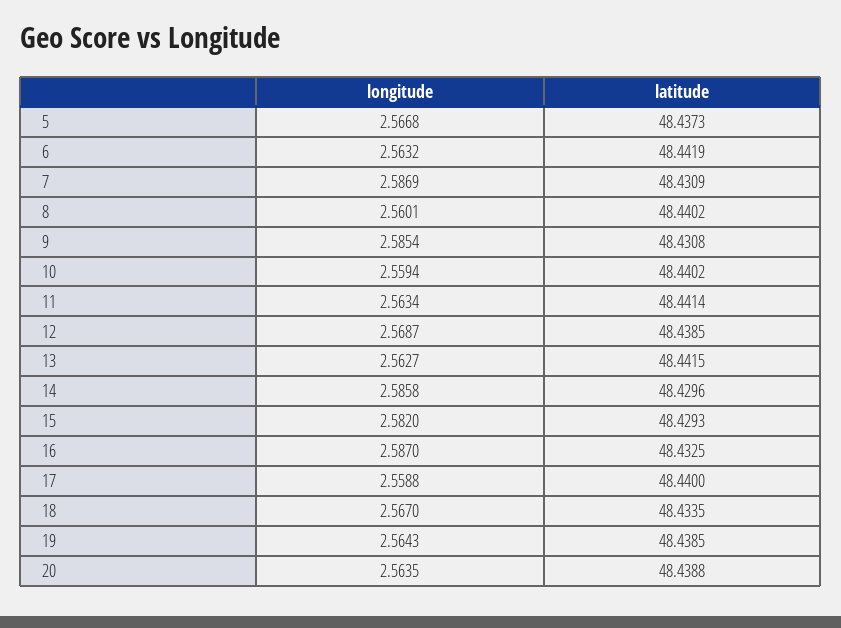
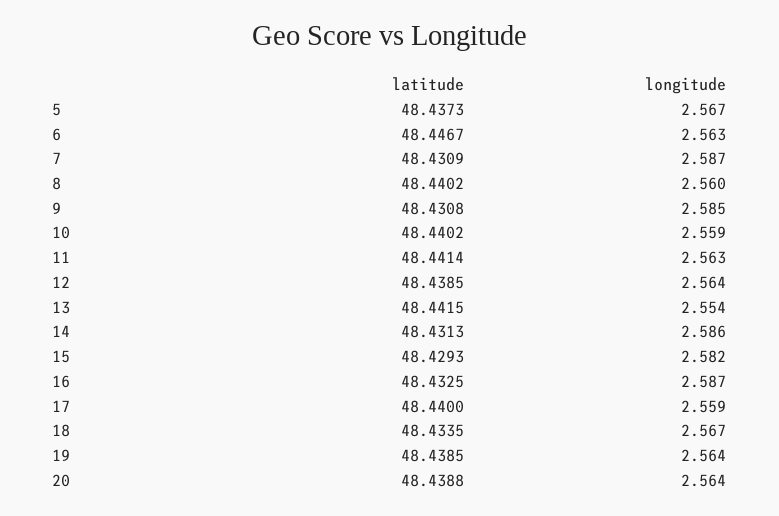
  {
    "longitude": {
      "5": 2.5668,
      "6": 2.5632,
      "7": 2.5869,
      "8": 2.5601,
      "9": 2.5854,
      "10": 2.5594,
      "11": 2.5634,
-     "12": 2.5687,
+     "12": 2.564,
-     "13": 2.5627,
+     "13": 2.554,
      "14": 2.5858,
      "15": 2.582,
      "16": 2.587,
      "17": 2.5588,
      "18": 2.567,
      "19": 2.5643,
      "20": 2.5635
    },
    "latitude": {
      "5": 48.4373,
-     "6": 48.4419,
+     "6": 48.4467,
      "7": 48.4309,
      "8": 48.4402,
      "9": 48.4308,
      "10": 48.4402,
      "11": 48.4414,
      "12": 48.4385,
      "13": 48.4415,
-     "14": 48.4296,
+     "14": 48.4313,
      "15": 48.4293,
      "16": 48.4325,
      "17": 48.44,
      "18": 48.4335,
      "19": 48.4385,
      "20": 48.4388
    }
  }

